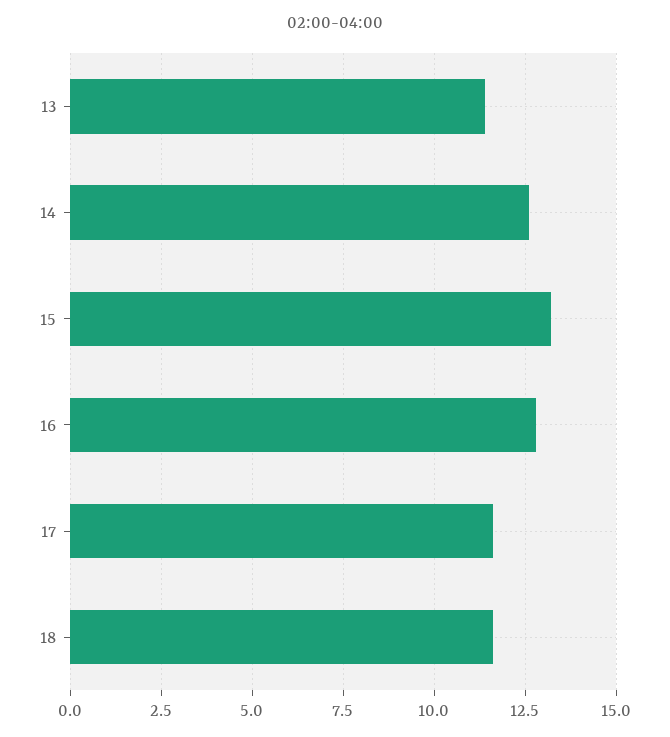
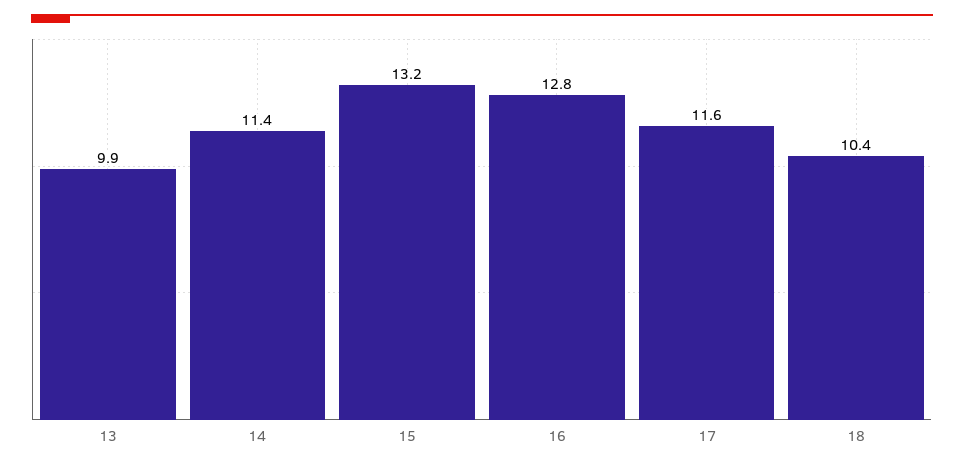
  {
-   "13": 11.5,
+   "13": 9.9,
-   "14": 12.5,
+   "14": 11.4,
    "15": 13.2,
    "16": 12.8,
    "17": 11.6,
-   "18": 11.5
+   "18": 10.4
  }

